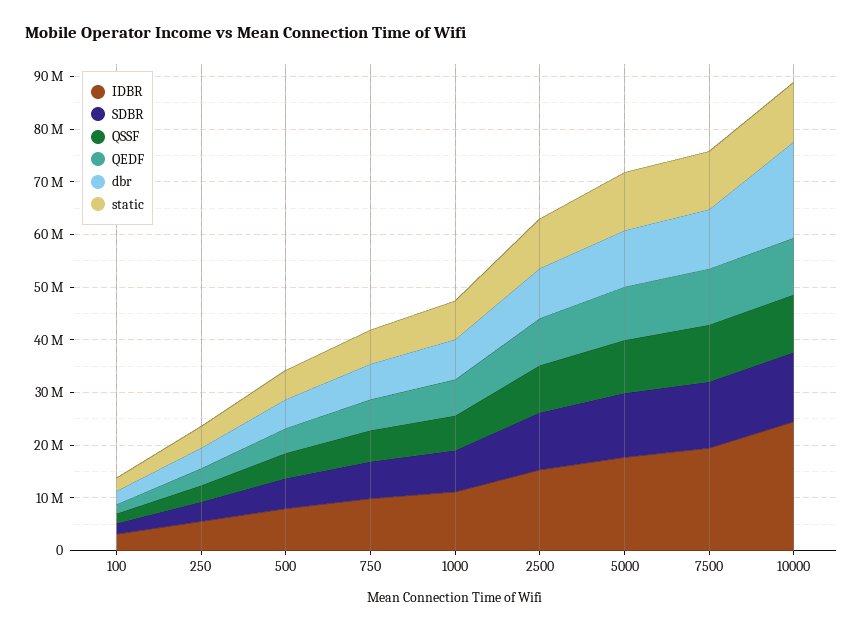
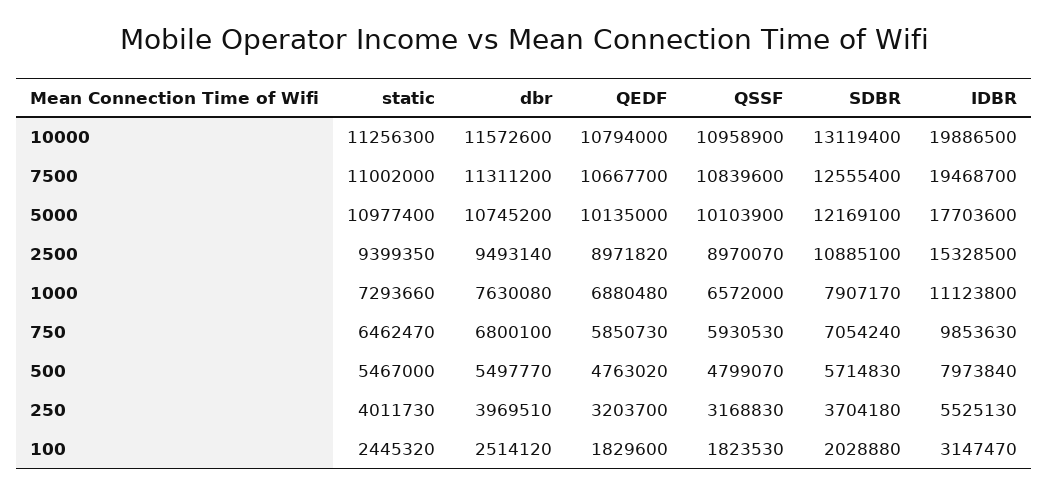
  {
    "IDBR": {
      "100": 3147470,
      "250": 5525130,
      "500": 7973840,
      "750": 9853630,
      "1000": 11123800,
      "2500": 15328500,
      "5000": 17703600,
      "7500": 19468700,
-     "10000": 24000000
+     "10000": 19886500
    },
    "SDBR": {
      "100": 2028880,
      "250": 3704180,
      "500": 5714830,
      "750": 7054240,
      "1000": 7907170,
      "2500": 10885100,
      "5000": 12169100,
      "7500": 12555400,
      "10000": 13119400
    },
    "QSSF": {
      "100": 1823530,
      "250": 3168830,
      "500": 4799070,
      "750": 5930530,
      "1000": 6572000,
      "2500": 8970070,
      "5000": 10103900,
      "7500": 10839600,
      "10000": 10958900
    },
    "QEDF": {
      "100": 1829600,
      "250": 3203700,
      "500": 4763020,
      "750": 5850730,
      "1000": 6880480,
      "2500": 8971820,
      "5000": 10135000,
      "7500": 10667700,
      "10000": 10794000
    },
    "dbr": {
      "100": 2514120,
      "250": 3969510,
      "500": 5497770,
      "750": 6800100,
      "1000": 7630080,
      "2500": 9493140,
      "5000": 10745200,
      "7500": 11311200,
-     "10000": 18000000
+     "10000": 11572600
    },
    "static": {
      "100": 2445320,
      "250": 4011730,
      "500": 5467000,
      "750": 6462470,
      "1000": 7293660,
      "2500": 9399350,
      "5000": 10977400,
      "7500": 11002000,
      "10000": 11256300
    }
  }

